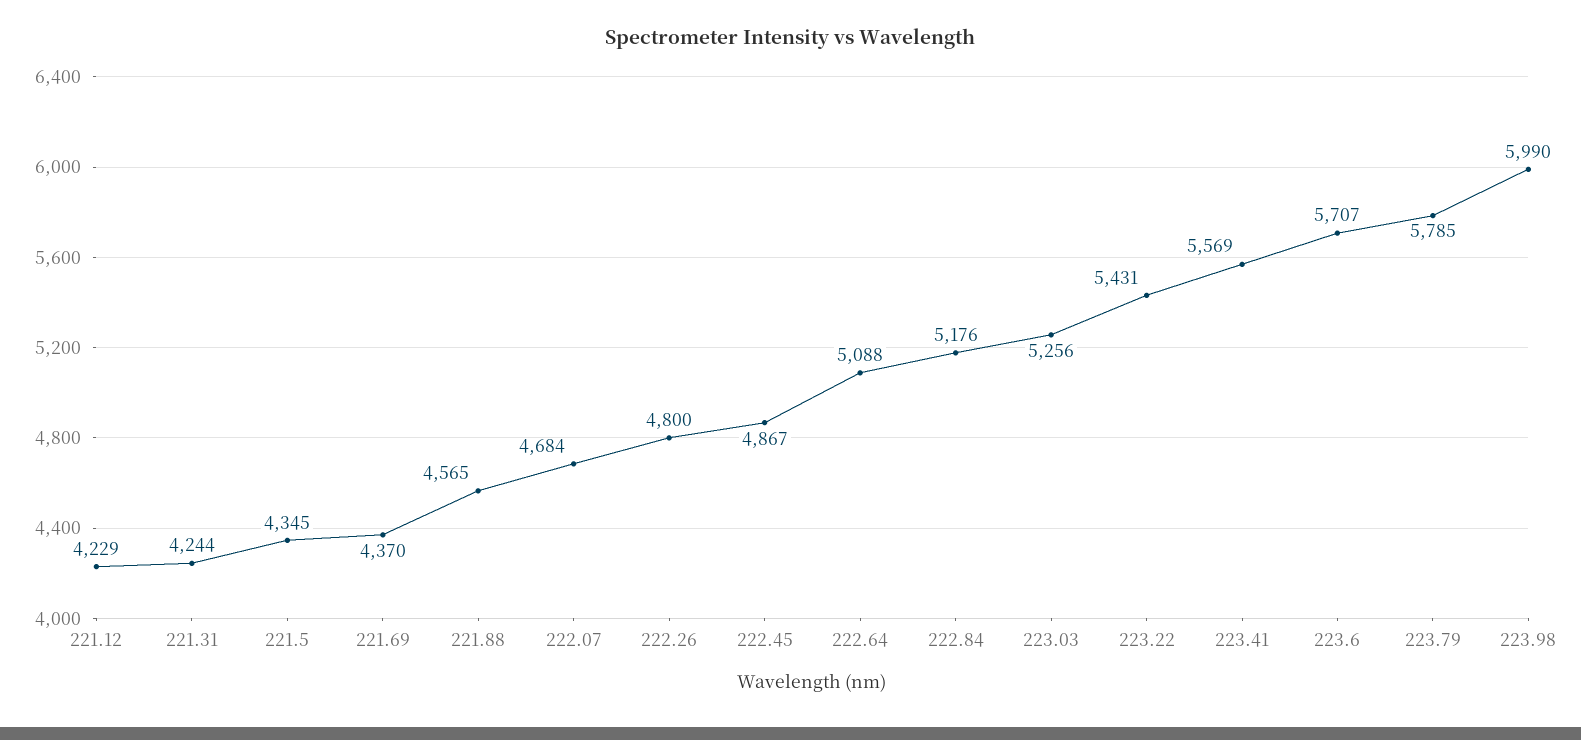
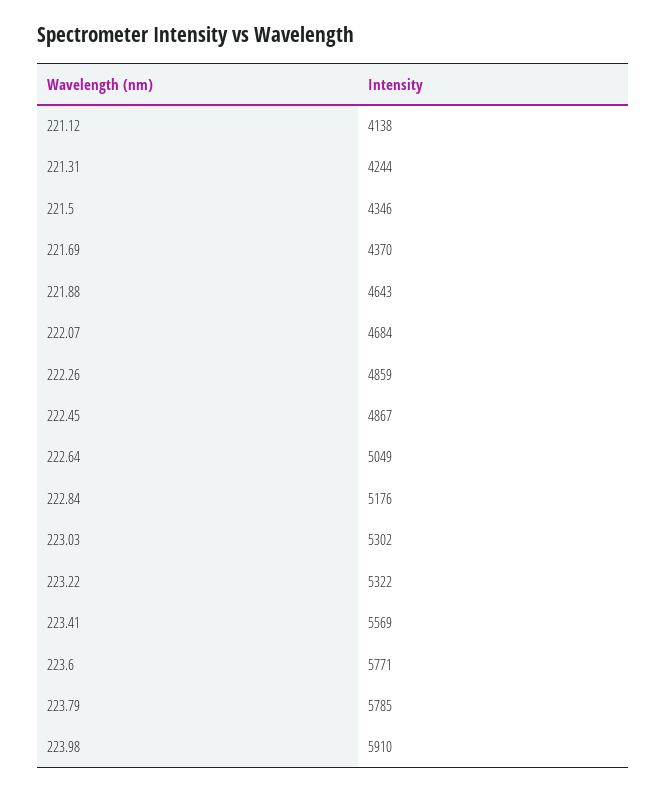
  {
-   "221.12": 4229,
+   "221.12": 4138,
    "221.31": 4244,
-   "221.5": 4345,
+   "221.5": 4346,
    "221.69": 4370,
-   "221.88": 4565,
+   "221.88": 4643,
    "222.07": 4684,
-   "222.26": 4800,
+   "222.26": 4859,
    "222.45": 4867,
-   "222.64": 5088,
+   "222.64": 5049,
    "222.84": 5176,
-   "223.03": 5256,
+   "223.03": 5302,
-   "223.22": 5431,
+   "223.22": 5322,
    "223.41": 5569,
-   "223.6": 5707,
+   "223.6": 5771,
    "223.79": 5785,
-   "223.98": 5990
+   "223.98": 5910
  }

